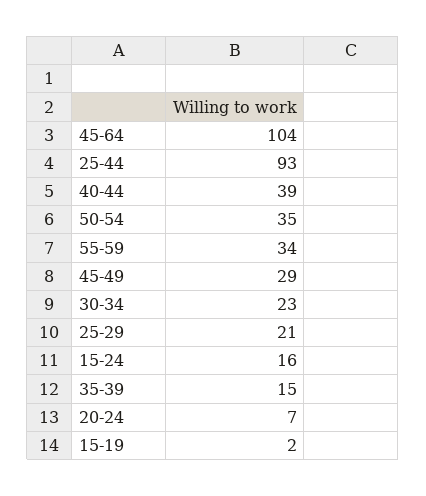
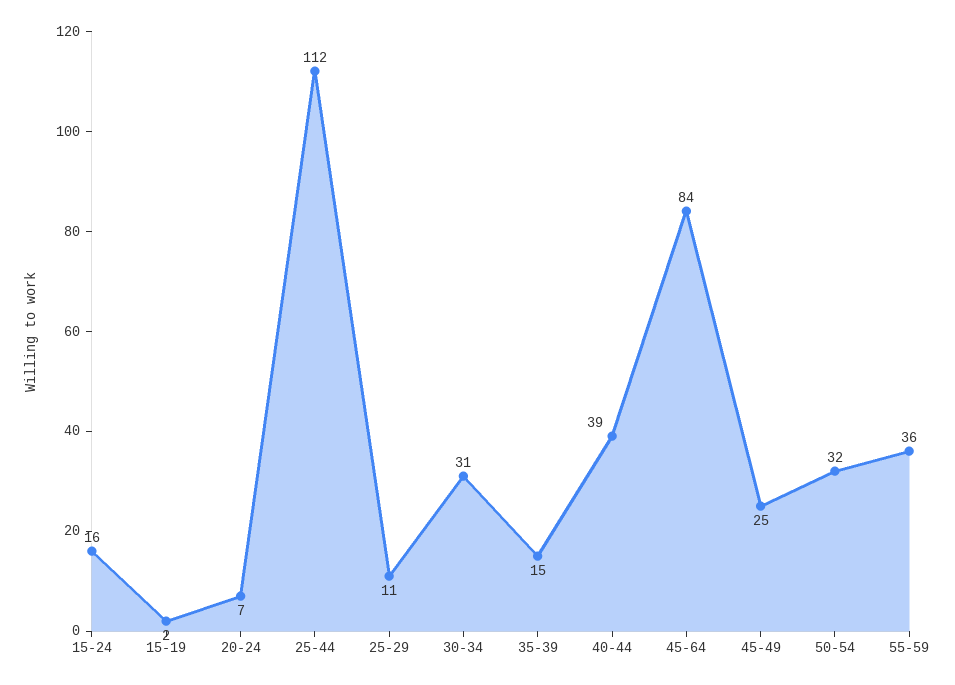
  {
-   "45-64": 104,
+   "45-64": 84,
-   "25-44": 93,
+   "25-44": 112,
    "40-44": 39,
-   "50-54": 35,
+   "50-54": 32,
-   "55-59": 34,
+   "55-59": 36,
-   "45-49": 29,
+   "45-49": 25,
-   "30-34": 23,
+   "30-34": 31,
-   "25-29": 21,
+   "25-29": 11,
    "15-24": 16,
    "35-39": 15,
    "20-24": 7,
    "15-19": 2
  }

